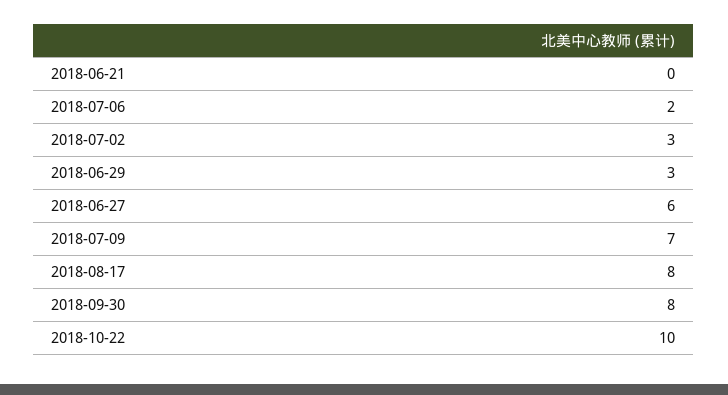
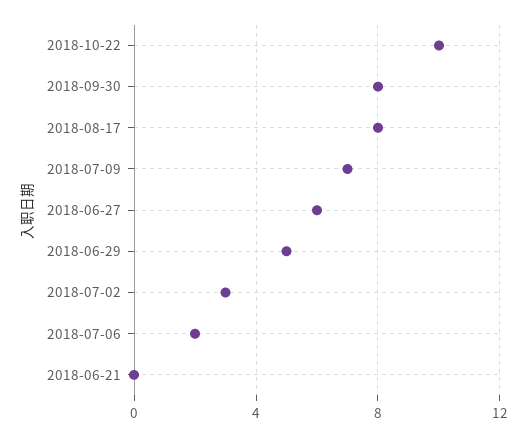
  {
    "2018-06-21": 0,
    "2018-07-06": 2,
    "2018-07-02": 3,
-   "2018-06-29": 3,
+   "2018-06-29": 5,
    "2018-06-27": 6,
    "2018-07-09": 7,
    "2018-08-17": 8,
    "2018-09-30": 8,
    "2018-10-22": 10
  }

